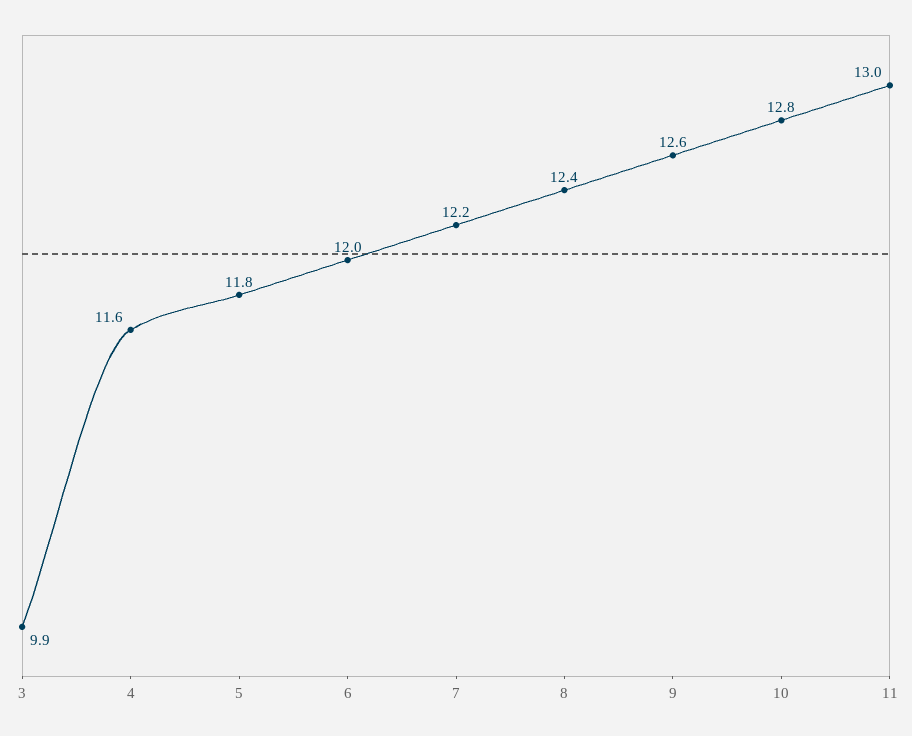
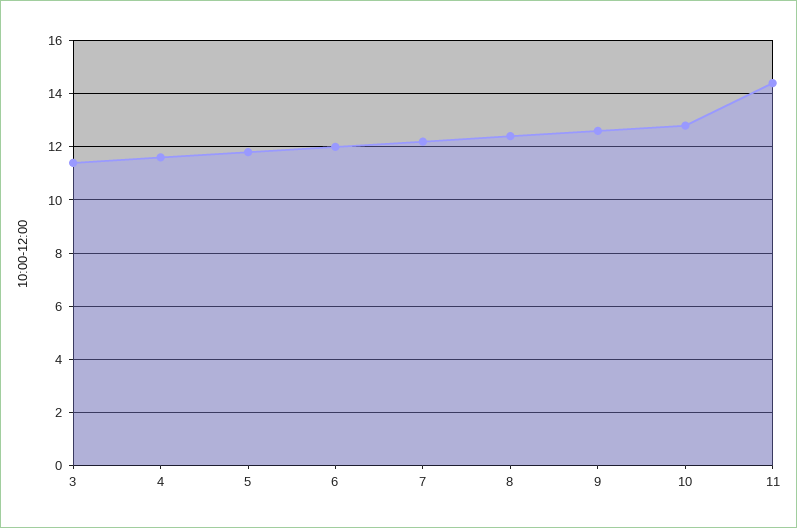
  {
-   "3": 9.9,
+   "3": 11.5,
    "4": 11.6,
    "5": 11.8,
    "6": 12,
    "7": 12.2,
    "8": 12.4,
    "9": 12.6,
    "10": 12.8,
-   "11": 13
+   "11": 14.5
  }

